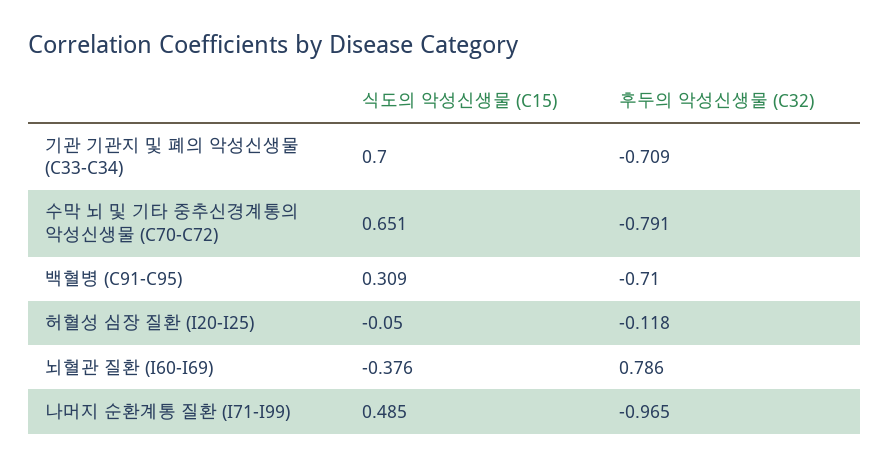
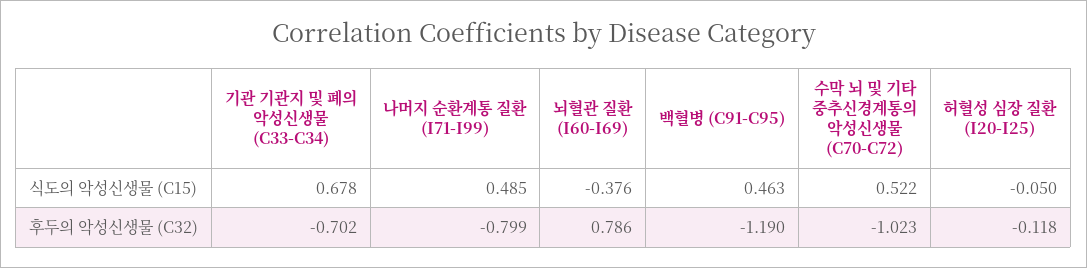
  {
    "식도의 악성신생물 (C15)": {
-     "기관 기관지 및 폐의 악성신생물 (C33-C34)": 0.7,
+     "기관 기관지 및 폐의 악성신생물 (C33-C34)": 0.678,
-     "수막 뇌 및 기타 중추신경계통의 악성신생물 (C70-C72)": 0.651,
+     "수막 뇌 및 기타 중추신경계통의 악성신생물 (C70-C72)": 0.522,
-     "백혈병 (C91-C95)": 0.309,
+     "백혈병 (C91-C95)": 0.463,
      "허혈성 심장 질환 (I20-I25)": -0.05,
      "뇌혈관 질환 (I60-I69)": -0.376,
      "나머지 순환계통 질환 (I71-I99)": 0.485
    },
    "후두의 악성신생물 (C32)": {
-     "기관 기관지 및 폐의 악성신생물 (C33-C34)": -0.709,
+     "기관 기관지 및 폐의 악성신생물 (C33-C34)": -0.702,
-     "수막 뇌 및 기타 중추신경계통의 악성신생물 (C70-C72)": -0.791,
+     "수막 뇌 및 기타 중추신경계통의 악성신생물 (C70-C72)": -1.023,
-     "백혈병 (C91-C95)": -0.71,
+     "백혈병 (C91-C95)": -1.19,
      "허혈성 심장 질환 (I20-I25)": -0.118,
      "뇌혈관 질환 (I60-I69)": 0.786,
-     "나머지 순환계통 질환 (I71-I99)": -0.965
+     "나머지 순환계통 질환 (I71-I99)": -0.799
    }
  }

